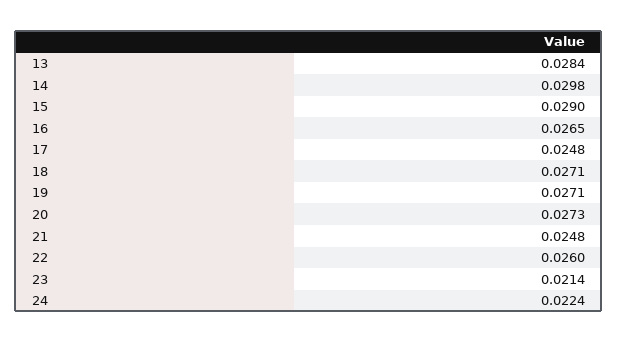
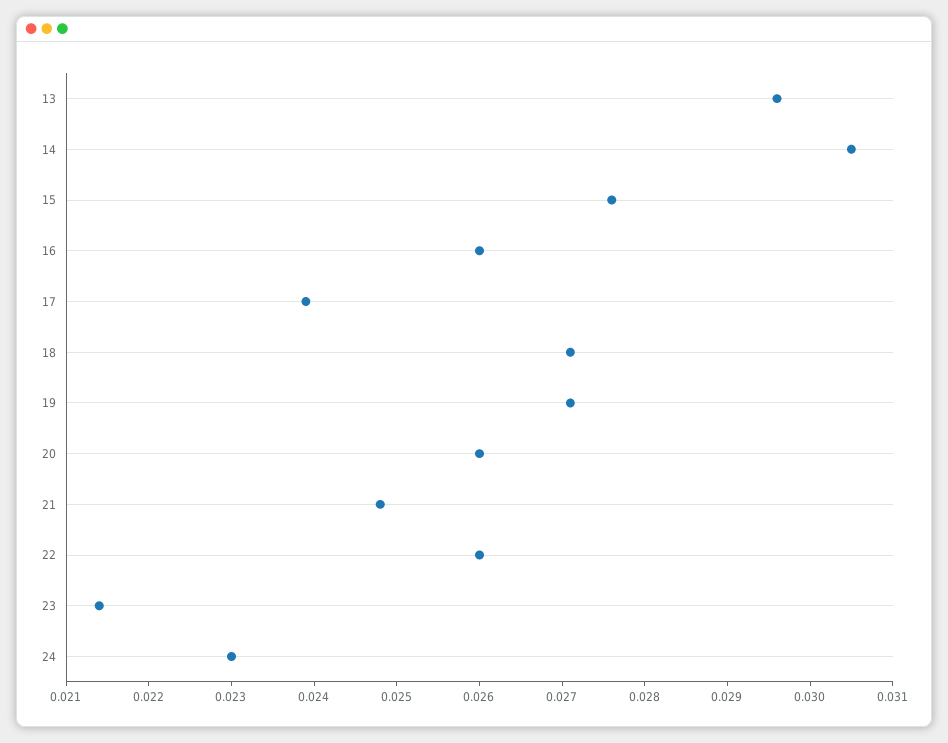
  {
-   "13": 0.0284,
+   "13": 0.0296,
-   "14": 0.0298,
+   "14": 0.0305,
-   "15": 0.029,
+   "15": 0.0276,
-   "16": 0.0265,
+   "16": 0.026,
-   "17": 0.0248,
+   "17": 0.0239,
    "18": 0.0271,
    "19": 0.0271,
-   "20": 0.0273,
+   "20": 0.026,
    "21": 0.0248,
    "22": 0.026,
    "23": 0.0214,
-   "24": 0.0224
+   "24": 0.023
  }

